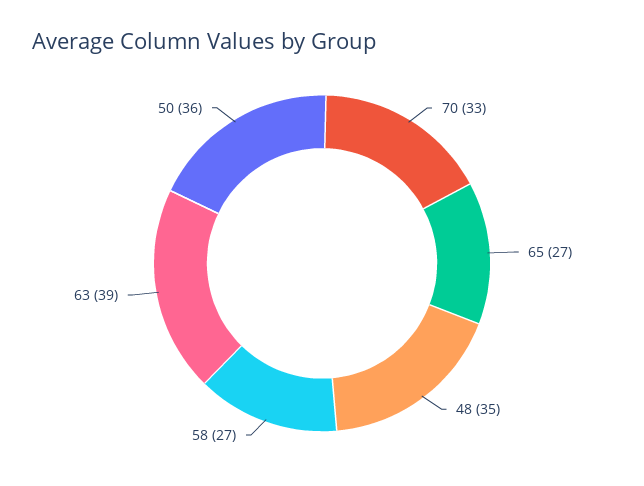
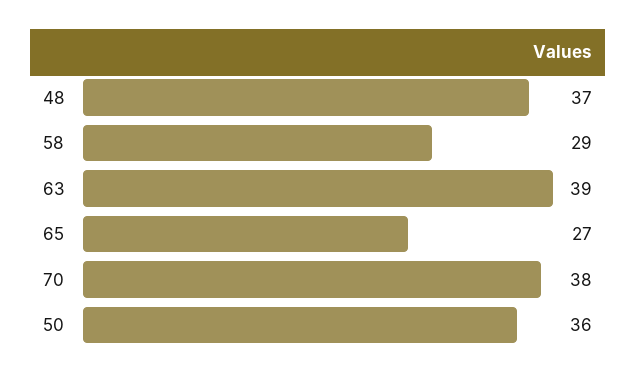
  {
-   "70": 33,
+   "70": 38,
    "65": 27,
-   "48": 35,
+   "48": 37,
-   "58": 27,
+   "58": 29,
    "63": 39,
    "50": 36
  }

